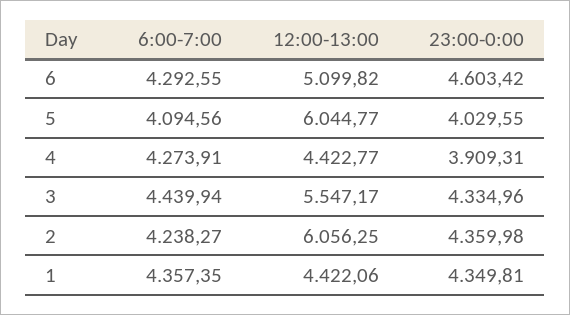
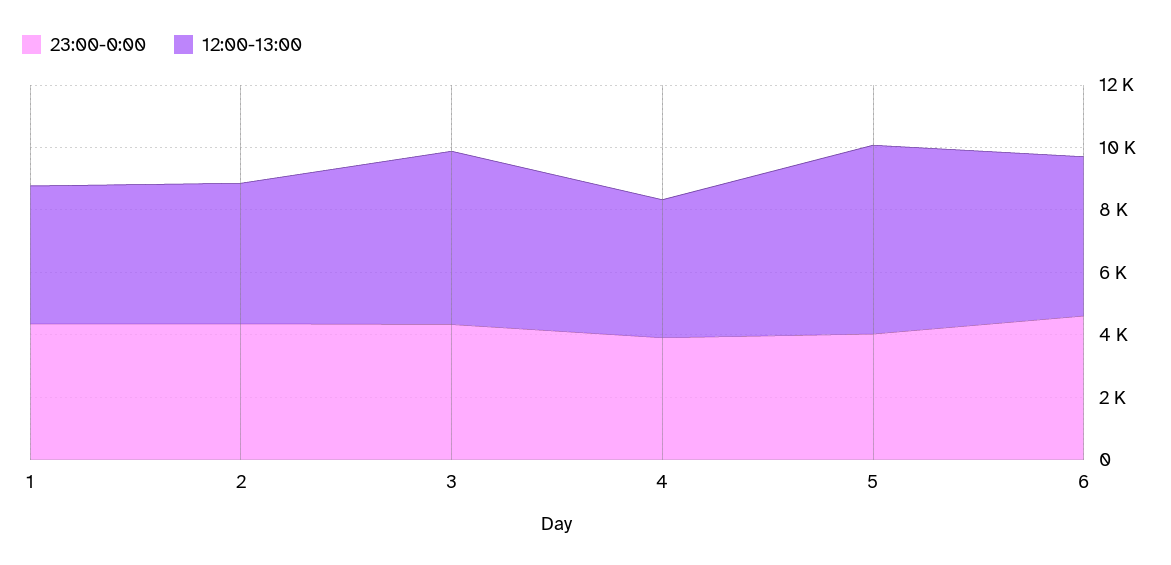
  {
-   "6:00-7:00": {
-     "6": 4292.55,
-     "5": 4094.56,
-     "4": 4273.91,
-     "3": 4439.94,
-     "2": 4238.27,
-     "1": 4357.35
-   },
    "12:00-13:00": {
      "6": 5099.82,
      "5": 6044.77,
      "4": 4422.77,
      "3": 5547.17,
-     "2": 6056.25,
+     "2": 4500,
      "1": 4422.06
    },
    "23:00-0:00": {
      "6": 4603.42,
      "5": 4029.55,
      "4": 3909.31,
      "3": 4334.96,
      "2": 4359.98,
      "1": 4349.81
    }
  }

